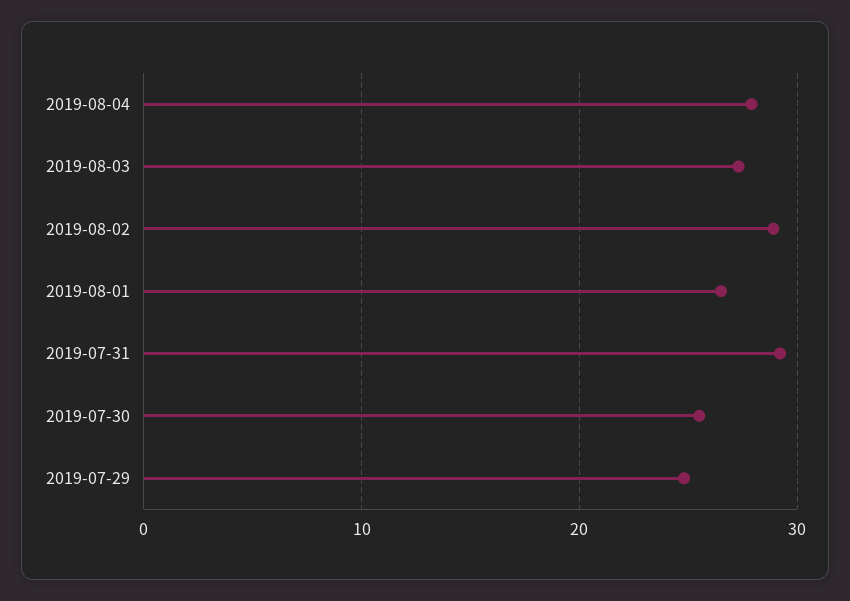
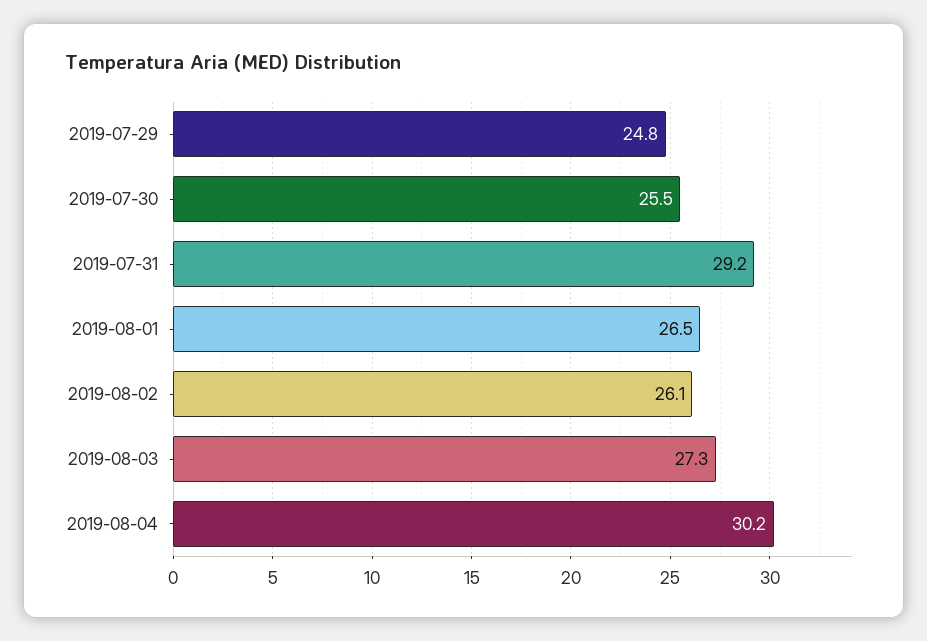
  {
-   "2019-08-04": 28,
+   "2019-08-04": 30.2,
    "2019-08-03": 27.3,
-   "2019-08-02": 29,
+   "2019-08-02": 26.1,
    "2019-08-01": 26.5,
    "2019-07-31": 29.2,
    "2019-07-30": 25.5,
    "2019-07-29": 24.8
  }

